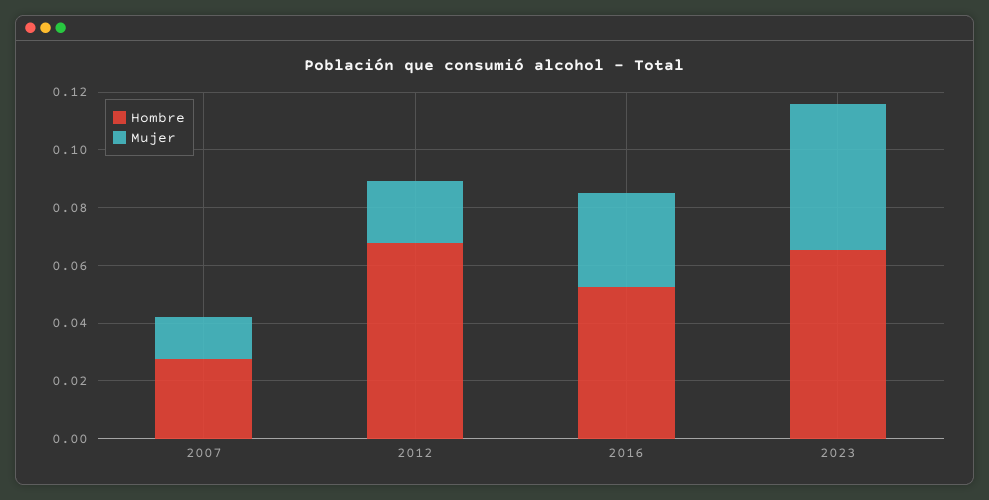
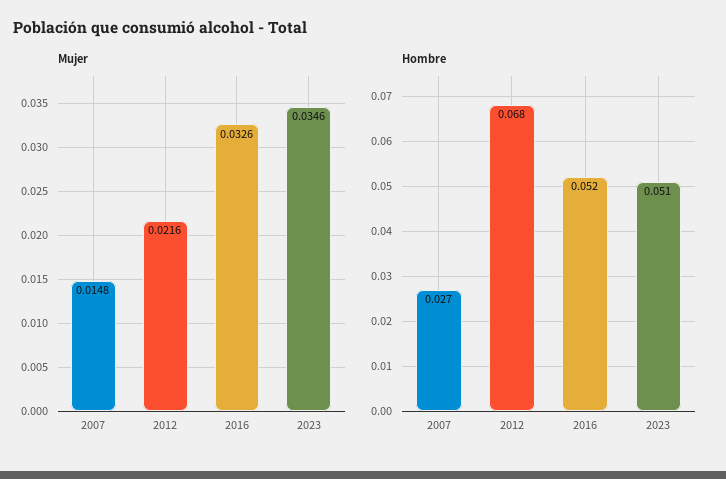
  {
    "Hombre": {
      "2007": 0.027,
      "2012": 0.068,
      "2016": 0.052,
-     "2023": 0.065
+     "2023": 0.051
    },
    "Mujer": {
      "2007": 0.0148,
      "2012": 0.0216,
      "2016": 0.0326,
-     "2023": 0.05
+     "2023": 0.0346
    }
  }

